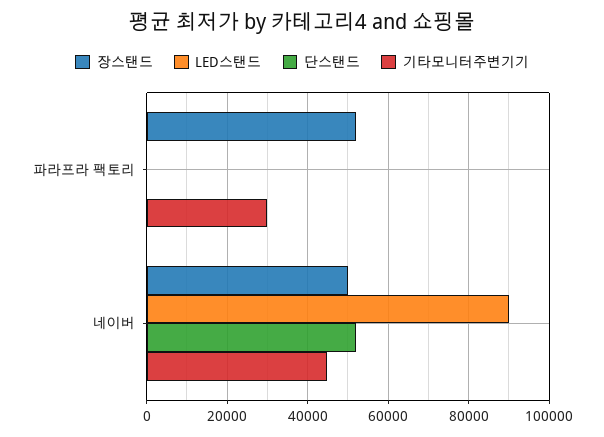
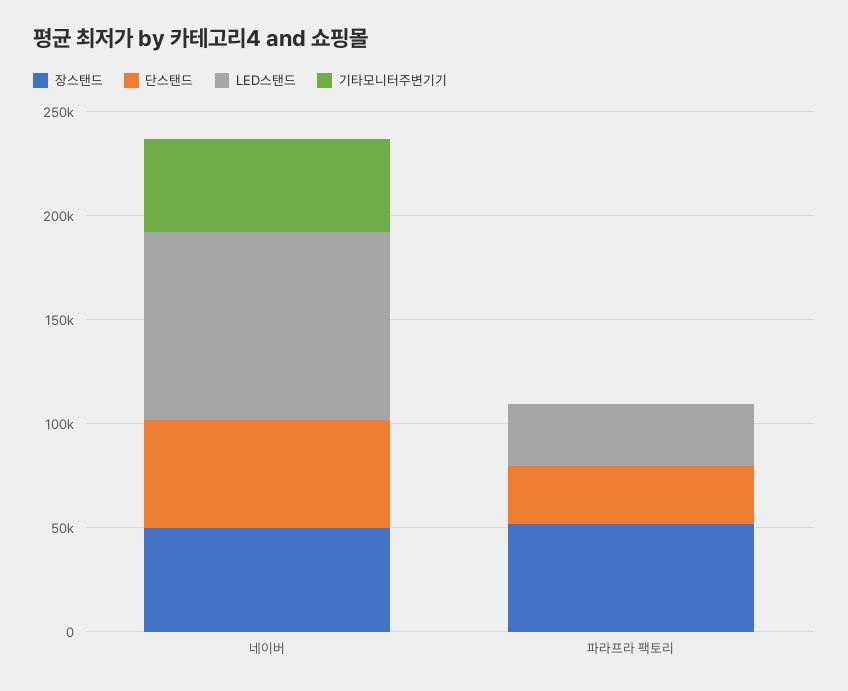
  {
    "장스탠드": {
      "파라프라 팩토리": 52000,
      "네이버": 50000
    },
    "LED스탠드": {
-     "파라프라 팩토리": 0,
+     "파라프라 팩토리": 30000,
      "네이버": 90000
    },
    "단스탠드": {
-     "파라프라 팩토리": 0,
+     "파라프라 팩토리": 30000,
      "네이버": 52000
    },
    "기타모니터주변기기": {
-     "파라프라 팩토리": 30000,
+     "파라프라 팩토리": 0,
      "네이버": 44000
    }
  }

